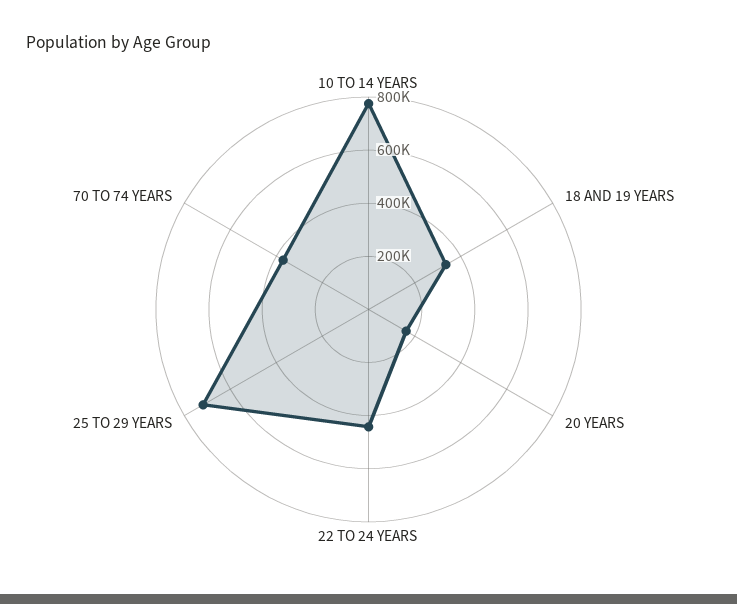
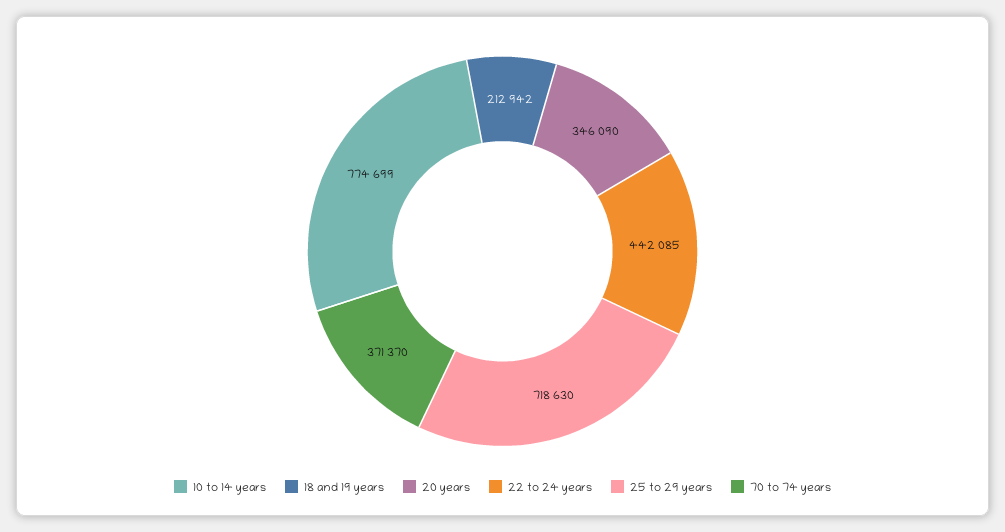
  {
    "10 TO 14 YEARS": 774699,
-   "18 AND 19 YEARS": 350000,
+   "18 AND 19 YEARS": 212942,
-   "20 YEARS": 150000,
+   "20 YEARS": 346090,
    "22 TO 24 YEARS": 442085,
    "25 TO 29 YEARS": 718630,
    "70 TO 74 YEARS": 371370
  }

